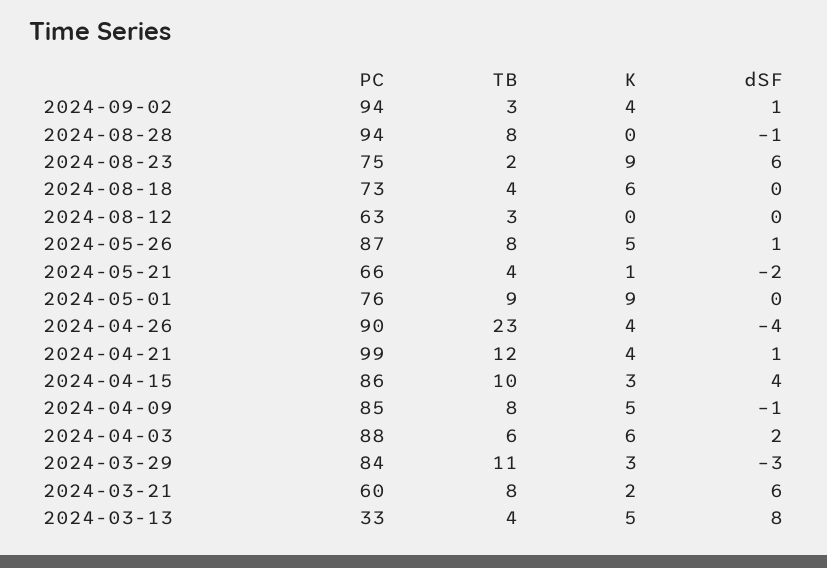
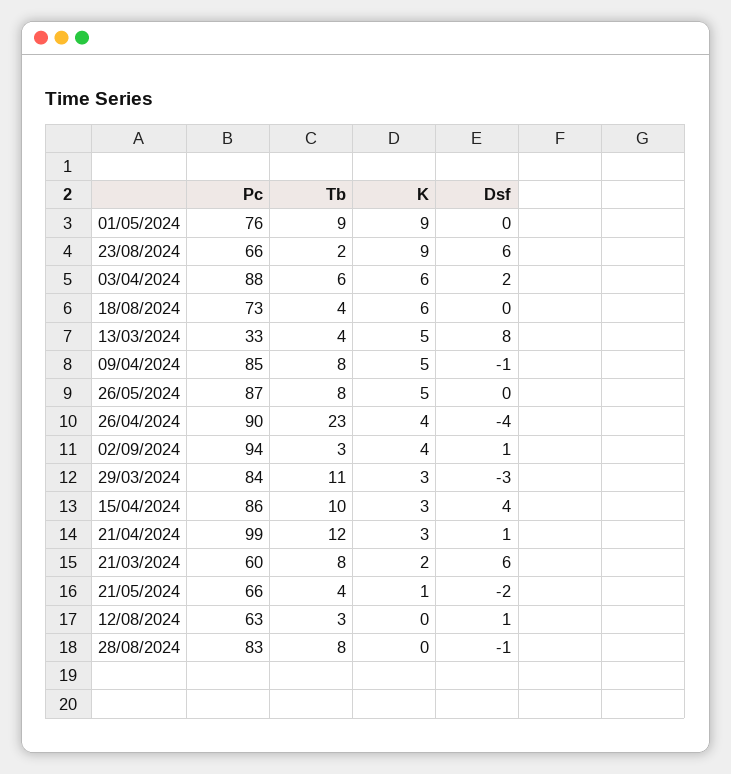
  {
    "PC": {
      "2024-09-02": 94,
-     "2024-08-28": 94,
+     "2024-08-28": 83,
-     "2024-08-23": 75,
+     "2024-08-23": 66,
      "2024-08-18": 73,
      "2024-08-12": 63,
      "2024-05-26": 87,
      "2024-05-21": 66,
      "2024-05-01": 76,
      "2024-04-26": 90,
      "2024-04-21": 99,
      "2024-04-15": 86,
      "2024-04-09": 85,
      "2024-04-03": 88,
      "2024-03-29": 84,
      "2024-03-21": 60,
      "2024-03-13": 33
    },
    "TB": {
      "2024-09-02": 3,
      "2024-08-28": 8,
      "2024-08-23": 2,
      "2024-08-18": 4,
      "2024-08-12": 3,
      "2024-05-26": 8,
      "2024-05-21": 4,
      "2024-05-01": 9,
      "2024-04-26": 23,
      "2024-04-21": 12,
      "2024-04-15": 10,
      "2024-04-09": 8,
      "2024-04-03": 6,
      "2024-03-29": 11,
      "2024-03-21": 8,
      "2024-03-13": 4
    },
    "K": {
      "2024-09-02": 4,
      "2024-08-28": 0,
      "2024-08-23": 9,
      "2024-08-18": 6,
      "2024-08-12": 0,
      "2024-05-26": 5,
      "2024-05-21": 1,
      "2024-05-01": 9,
      "2024-04-26": 4,
-     "2024-04-21": 4,
+     "2024-04-21": 3,
      "2024-04-15": 3,
      "2024-04-09": 5,
      "2024-04-03": 6,
      "2024-03-29": 3,
      "2024-03-21": 2,
      "2024-03-13": 5
    },
    "dSF": {
      "2024-09-02": 1,
      "2024-08-28": -1,
      "2024-08-23": 6,
      "2024-08-18": 0,
-     "2024-08-12": 0,
+     "2024-08-12": 1,
-     "2024-05-26": 1,
+     "2024-05-26": 0,
      "2024-05-21": -2,
      "2024-05-01": 0,
      "2024-04-26": -4,
      "2024-04-21": 1,
      "2024-04-15": 4,
      "2024-04-09": -1,
      "2024-04-03": 2,
      "2024-03-29": -3,
      "2024-03-21": 6,
      "2024-03-13": 8
    }
  }

